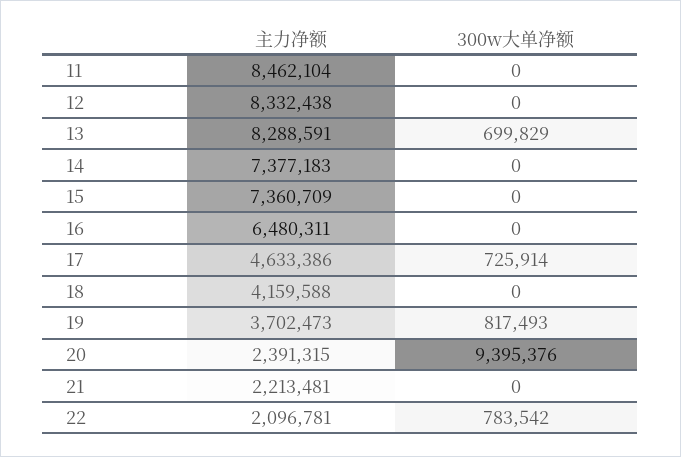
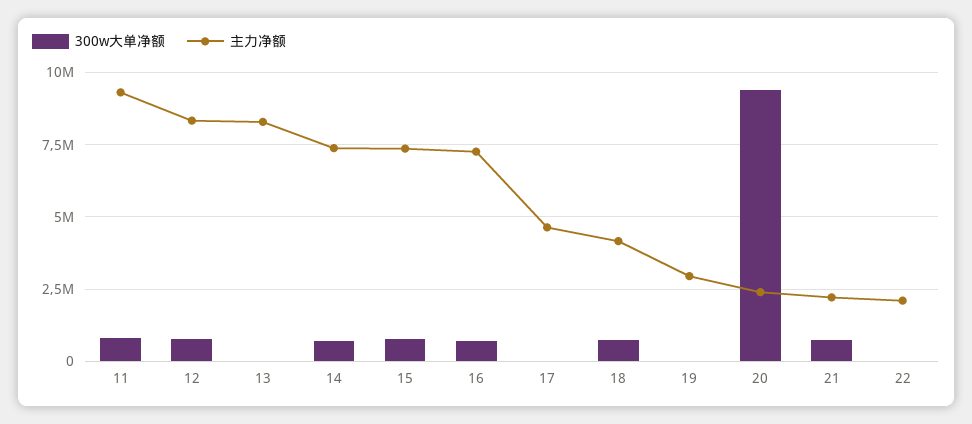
  {
    "主力净额": {
-     "11": 8462104,
+     "11": 9250000,
      "12": 8332438,
      "13": 8288591,
      "14": 7377183,
      "15": 7360709,
-     "16": 6480311,
+     "16": 7250000,
      "17": 4633386,
      "18": 4159588,
-     "19": 3702473,
+     "19": 3000000,
      "20": 2391315,
      "21": 2213481,
      "22": 2096781
    },
    "300w大单净额": {
-     "11": 0,
+     "11": 750000,
-     "12": 0,
+     "12": 750000,
-     "13": 699829,
+     "13": 0,
-     "14": 0,
+     "14": 750000,
-     "15": 0,
+     "15": 750000,
-     "16": 0,
+     "16": 750000,
-     "17": 725914,
+     "17": 0,
-     "18": 0,
+     "18": 750000,
-     "19": 817493,
+     "19": 0,
      "20": 9395376,
-     "21": 0,
+     "21": 750000,
-     "22": 783542
+     "22": 0
    }
  }

